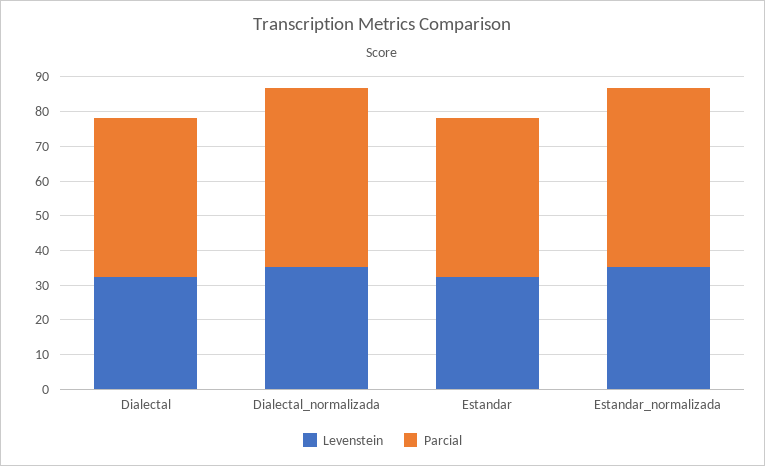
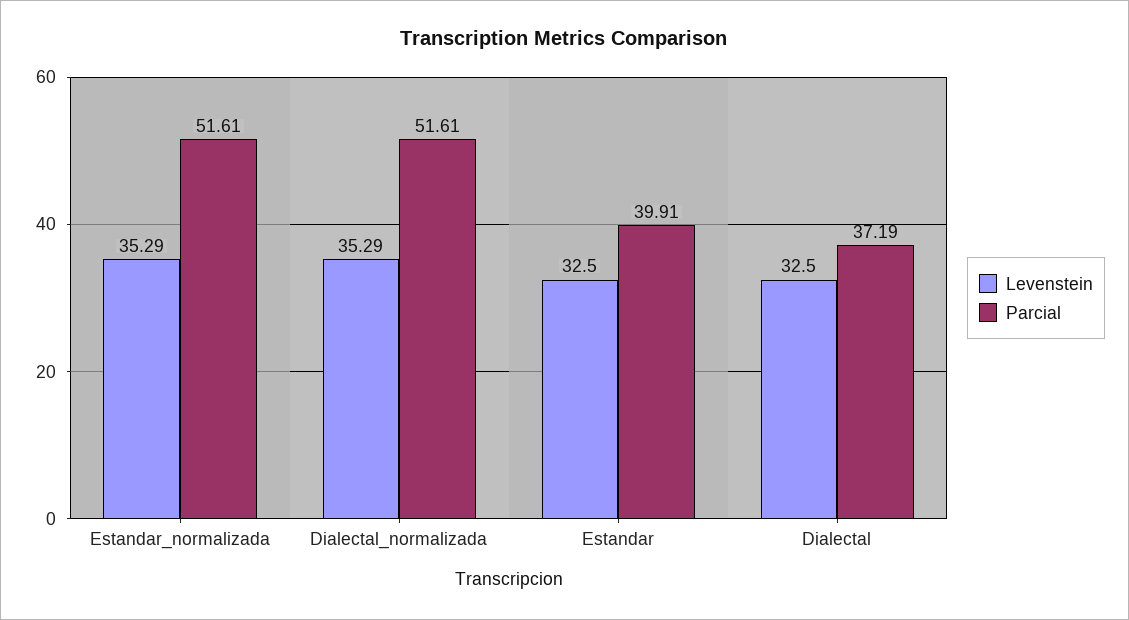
  {
    "Levenstein": {
      "Dialectal": 32.5,
      "Dialectal_normalizada": 35.29,
      "Estandar": 32.5,
      "Estandar_normalizada": 35.29
    },
    "Parcial": {
-     "Dialectal": 45,
+     "Dialectal": 37.19,
      "Dialectal_normalizada": 51.61,
-     "Estandar": 45,
+     "Estandar": 39.91,
      "Estandar_normalizada": 51.61
    }
  }

